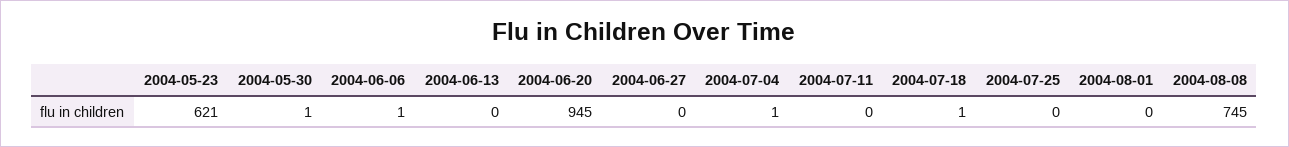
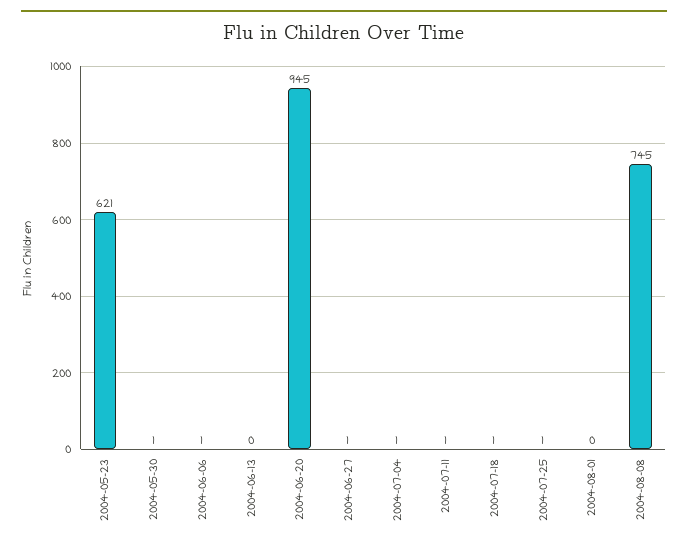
  {
    "2004-05-23": 621,
    "2004-05-30": 1,
    "2004-06-06": 1,
    "2004-06-13": 0,
    "2004-06-20": 945,
-   "2004-06-27": 0,
+   "2004-06-27": 1,
    "2004-07-04": 1,
-   "2004-07-11": 0,
+   "2004-07-11": 1,
    "2004-07-18": 1,
-   "2004-07-25": 0,
+   "2004-07-25": 1,
    "2004-08-01": 0,
    "2004-08-08": 745
  }

